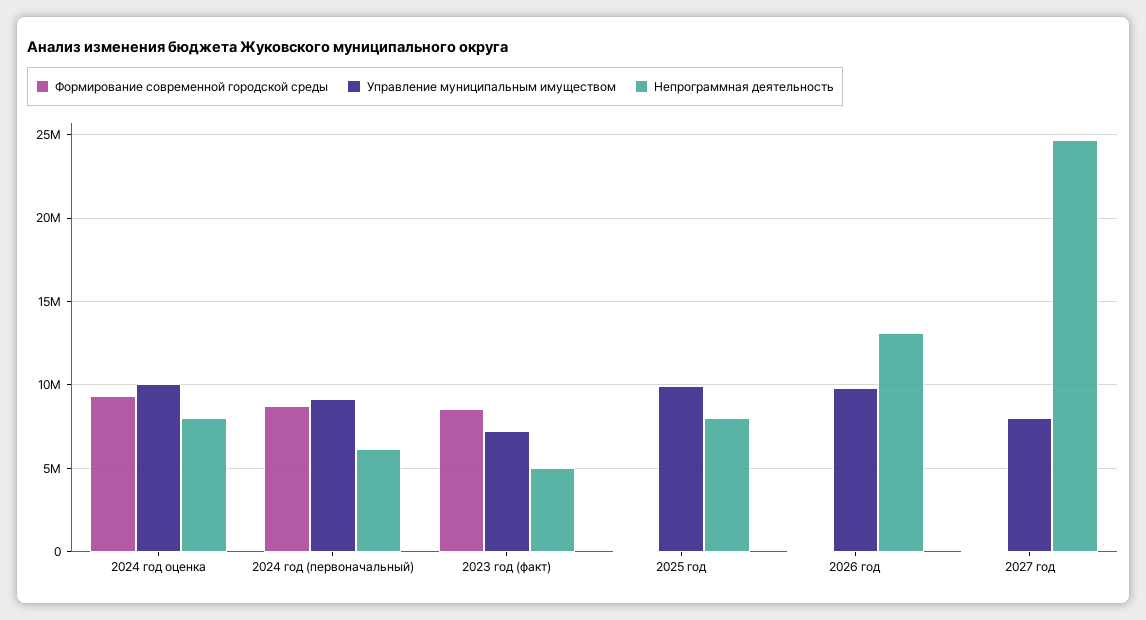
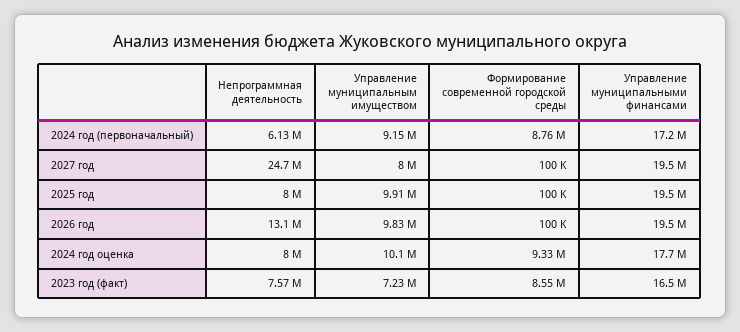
  {
    "Формирование современной городской среды": {
      "2024 год оценка": 9330000,
      "2024 год (первоначальный)": 8760000,
      "2023 год (факт)": 8550000,
      "2025 год": 100000,
      "2026 год": 100000,
      "2027 год": 100000
    },
    "Управление муниципальным имуществом": {
      "2024 год оценка": 10100000,
      "2024 год (первоначальный)": 9150000,
      "2023 год (факт)": 7230000,
      "2025 год": 9910000,
      "2026 год": 9830000,
      "2027 год": 8000000
    },
    "Непрограммная деятельность": {
      "2024 год оценка": 8000000,
      "2024 год (первоначальный)": 6130000,
-     "2023 год (факт)": 5000000,
+     "2023 год (факт)": 7570000,
      "2025 год": 8000000,
      "2026 год": 13100000,
      "2027 год": 24700000
-   }
+   },
+   "Управление муниципальными финансами": {
+     "2024 год (первоначальный)": 17200000,
+     "2027 год": 19500000,
+     "2025 год": 19500000,
+     "2026 год": 19500000,
+     "2024 год оценка": 17700000,
+     "2023 год (факт)": 16500000
+   }
  }

